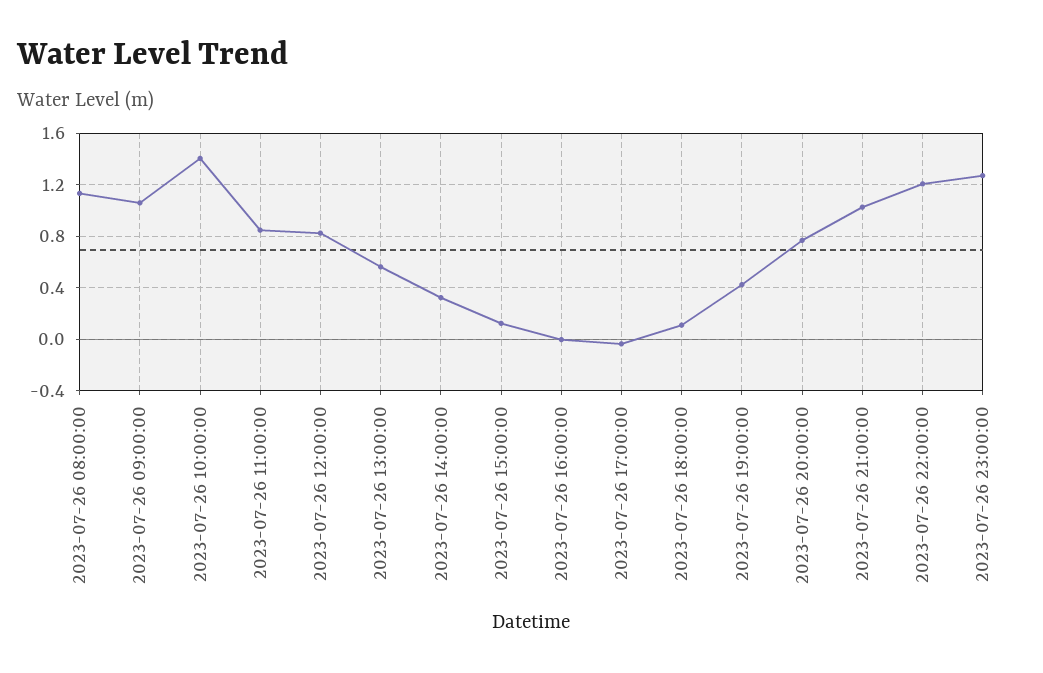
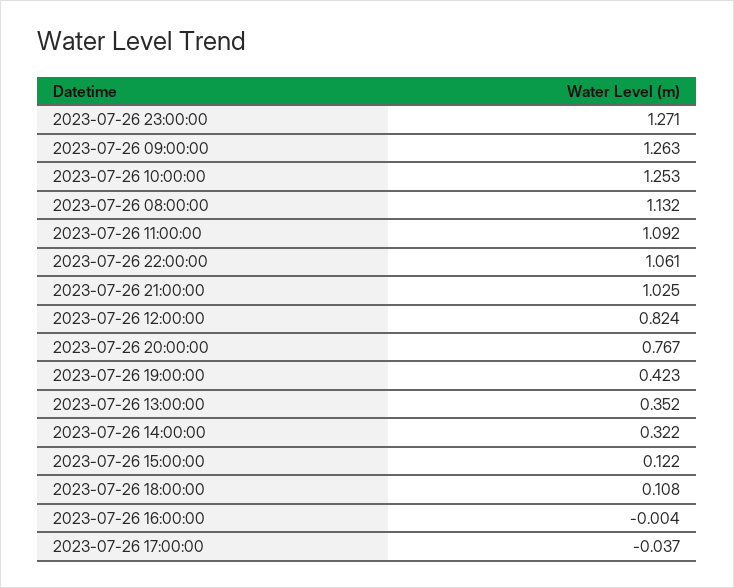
  {
    "2023-07-26 08:00:00": 1.132,
-   "2023-07-26 09:00:00": 1.05,
+   "2023-07-26 09:00:00": 1.263,
-   "2023-07-26 10:00:00": 1.4,
+   "2023-07-26 10:00:00": 1.253,
-   "2023-07-26 11:00:00": 0.85,
+   "2023-07-26 11:00:00": 1.092,
    "2023-07-26 12:00:00": 0.824,
-   "2023-07-26 13:00:00": 0.55,
+   "2023-07-26 13:00:00": 0.352,
    "2023-07-26 14:00:00": 0.322,
    "2023-07-26 15:00:00": 0.122,
    "2023-07-26 16:00:00": -0.004,
    "2023-07-26 17:00:00": -0.037,
    "2023-07-26 18:00:00": 0.108,
    "2023-07-26 19:00:00": 0.423,
    "2023-07-26 20:00:00": 0.767,
    "2023-07-26 21:00:00": 1.025,
-   "2023-07-26 22:00:00": 1.2,
+   "2023-07-26 22:00:00": 1.061,
    "2023-07-26 23:00:00": 1.271
  }

